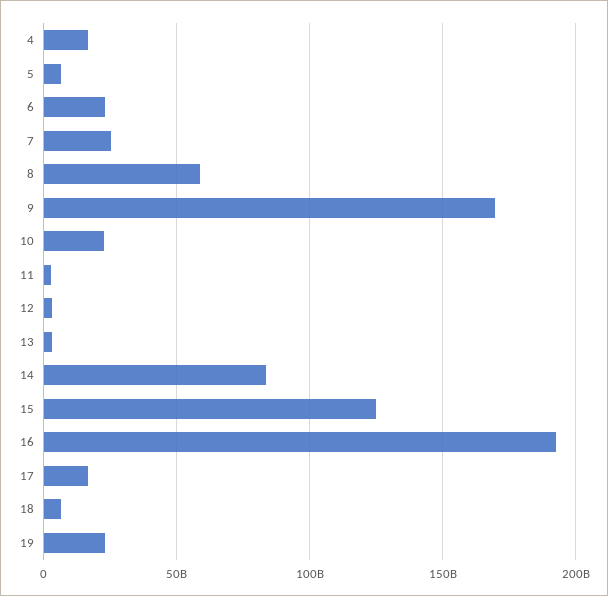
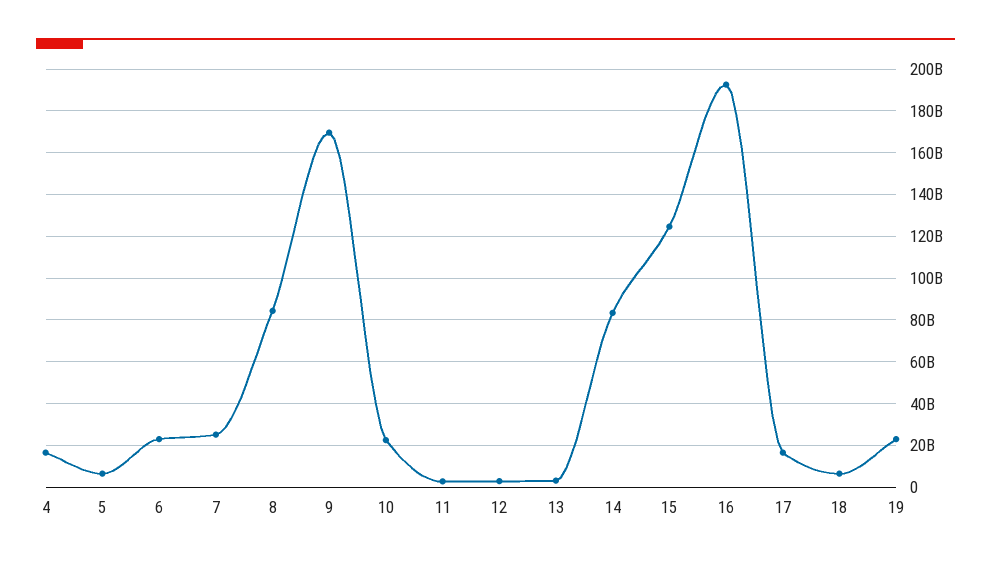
  {
    "4": 15000000000,
    "5": 5000000000,
    "6": 25000000000,
    "7": 25000000000,
-   "8": 60000000000,
+   "8": 85000000000,
    "9": 170000000000,
    "10": 25000000000,
    "11": 5000000000,
    "12": 5000000000,
    "13": 5000000000,
    "14": 85000000000,
    "15": 125000000000,
    "16": 195000000000,
    "17": 15000000000,
    "18": 5000000000,
    "19": 25000000000
  }

